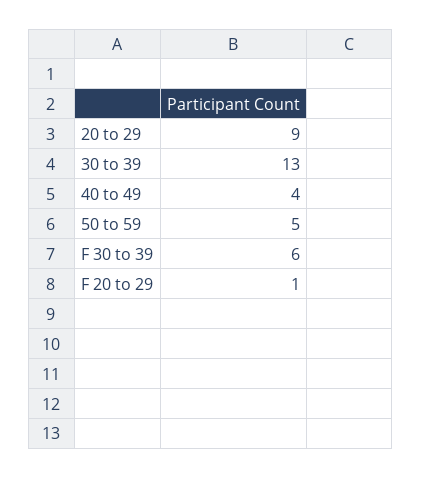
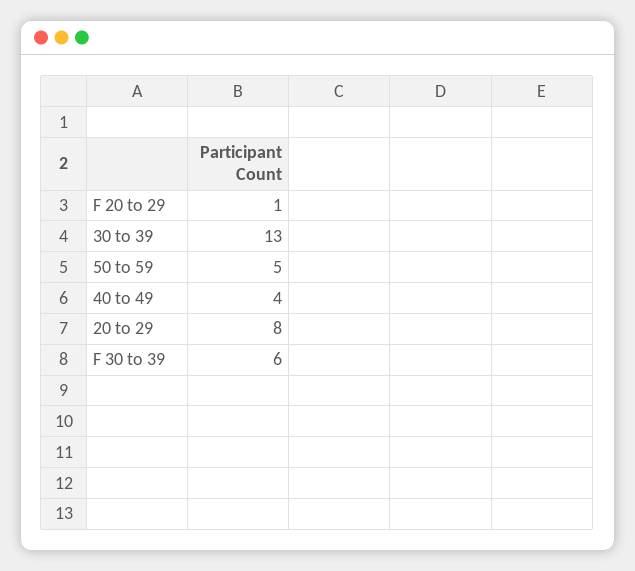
  {
-   "20 to 29": 9,
+   "20 to 29": 8,
    "30 to 39": 13,
    "40 to 49": 4,
    "50 to 59": 5,
    "F 30 to 39": 6,
    "F 20 to 29": 1
  }

